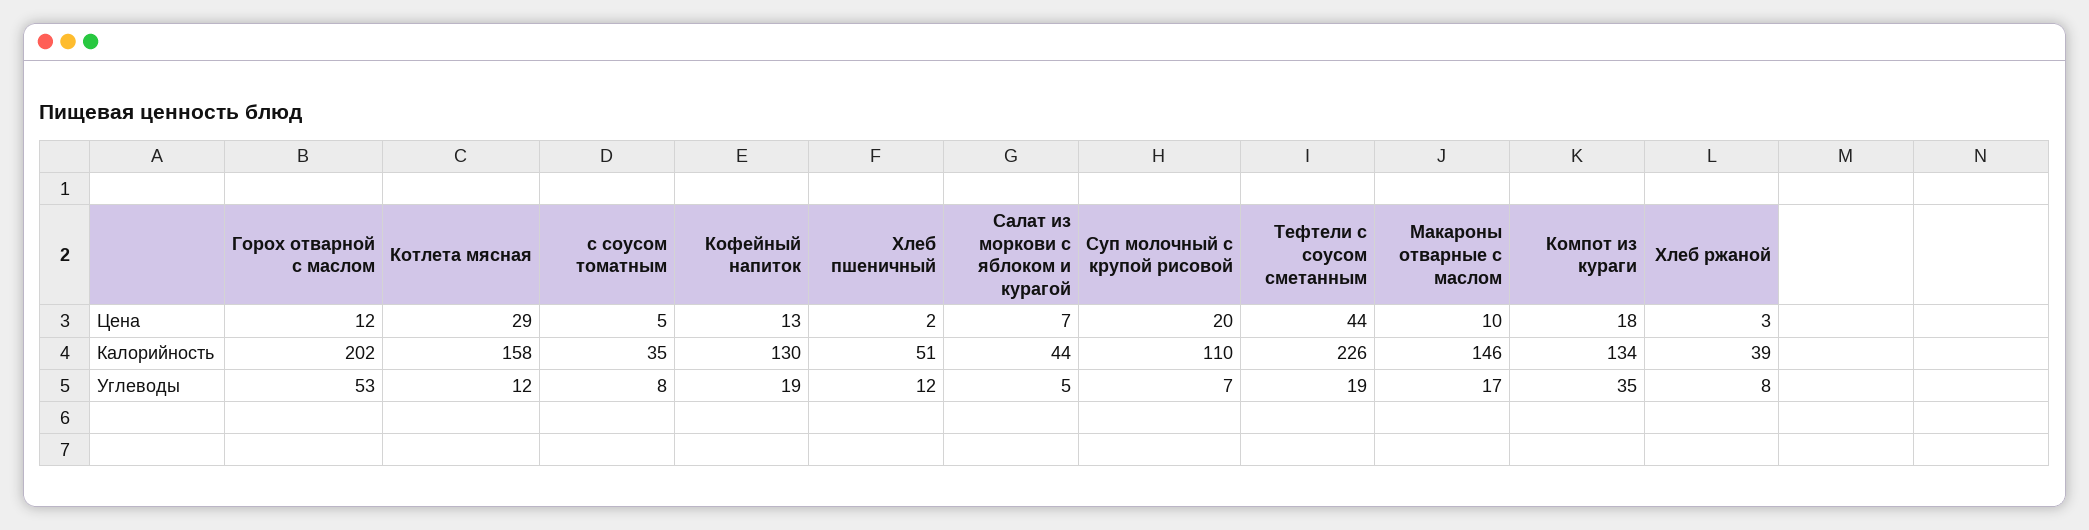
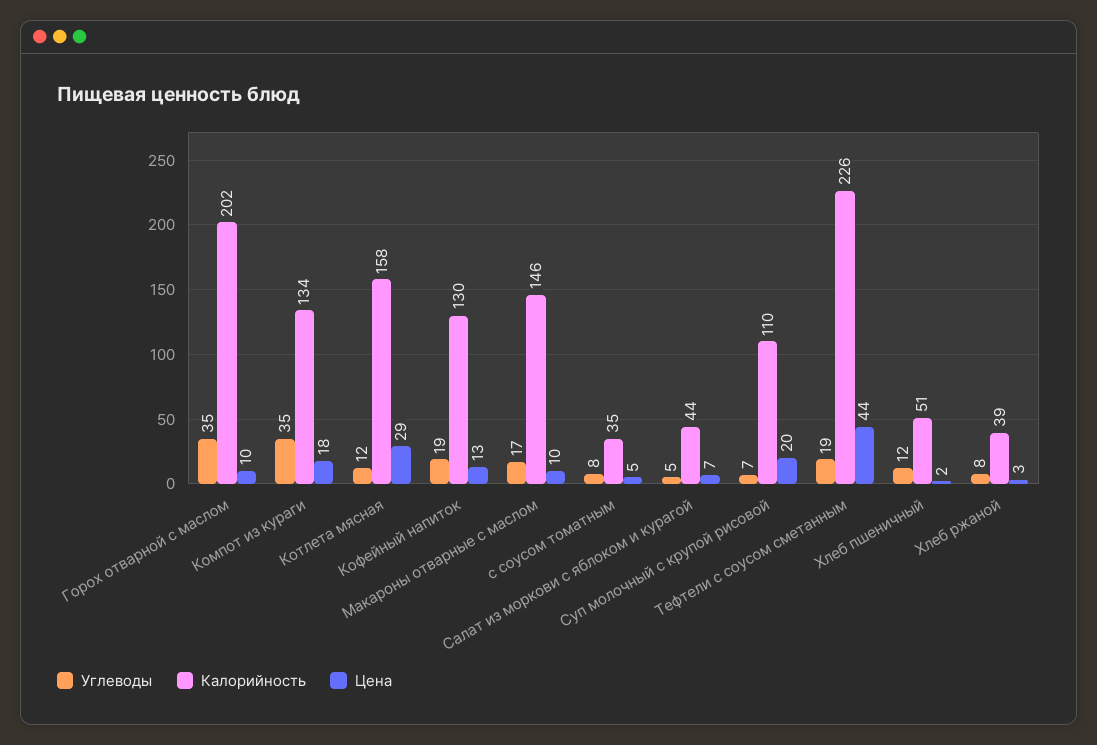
  {
    "Цена": {
-     "Горох отварной с маслом": 12,
+     "Горох отварной с маслом": 10,
      "Котлета мясная": 29,
      "с соусом томатным": 5,
      "Кофейный напиток": 13,
      "Хлеб пшеничный": 2,
      "Салат из моркови с яблоком и курагой": 7,
      "Суп молочный с крупой рисовой": 20,
      "Тефтели с соусом сметанным": 44,
      "Макароны отварные с маслом": 10,
      "Компот из кураги": 18,
      "Хлеб ржаной": 3
    },
    "Калорийность": {
      "Горох отварной с маслом": 202,
      "Котлета мясная": 158,
      "с соусом томатным": 35,
      "Кофейный напиток": 130,
      "Хлеб пшеничный": 51,
      "Салат из моркови с яблоком и курагой": 44,
      "Суп молочный с крупой рисовой": 110,
      "Тефтели с соусом сметанным": 226,
      "Макароны отварные с маслом": 146,
      "Компот из кураги": 134,
      "Хлеб ржаной": 39
    },
    "Углеводы": {
-     "Горох отварной с маслом": 53,
+     "Горох отварной с маслом": 35,
      "Котлета мясная": 12,
      "с соусом томатным": 8,
      "Кофейный напиток": 19,
      "Хлеб пшеничный": 12,
      "Салат из моркови с яблоком и курагой": 5,
      "Суп молочный с крупой рисовой": 7,
      "Тефтели с соусом сметанным": 19,
      "Макароны отварные с маслом": 17,
      "Компот из кураги": 35,
      "Хлеб ржаной": 8
    }
  }

